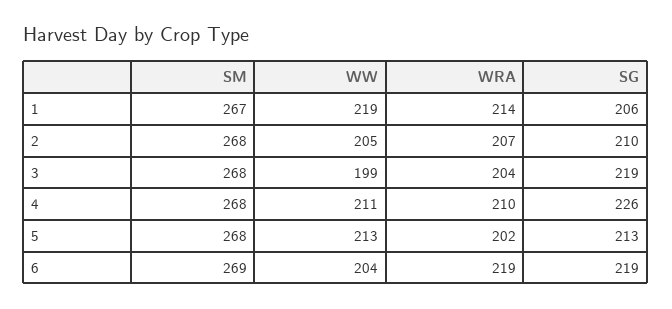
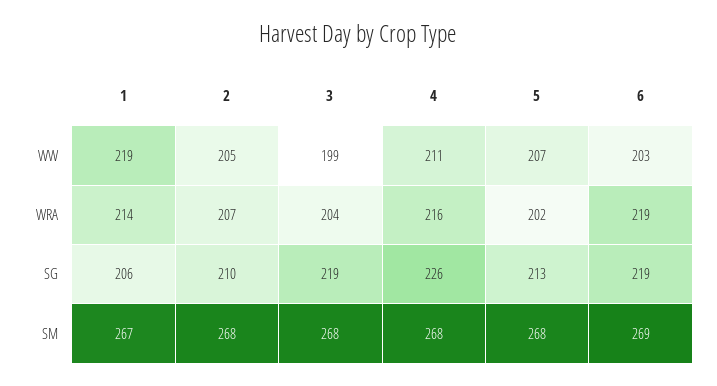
  {
    "SM": {
      "1": 267,
      "2": 268,
      "3": 268,
      "4": 268,
      "5": 268,
      "6": 269
    },
    "WW": {
      "1": 219,
      "2": 205,
      "3": 199,
      "4": 211,
-     "5": 213,
+     "5": 207,
-     "6": 204
+     "6": 203
    },
    "WRA": {
      "1": 214,
      "2": 207,
      "3": 204,
-     "4": 210,
+     "4": 216,
      "5": 202,
      "6": 219
    },
    "SG": {
      "1": 206,
      "2": 210,
      "3": 219,
      "4": 226,
      "5": 213,
      "6": 219
    }
  }

